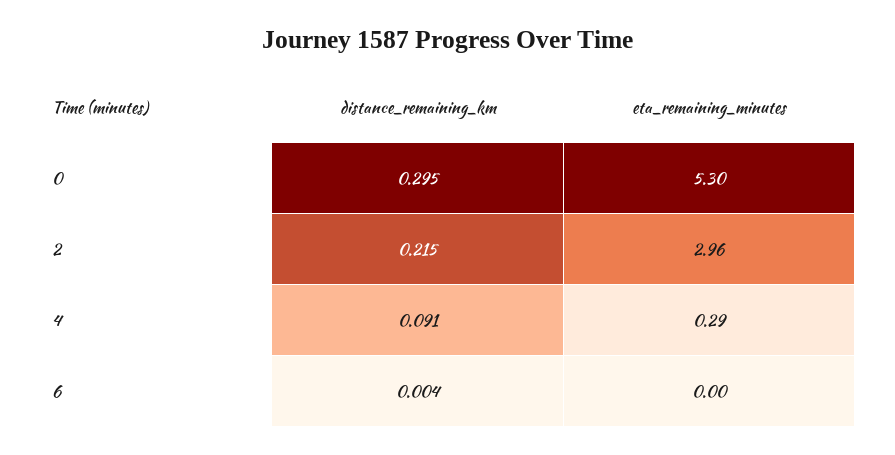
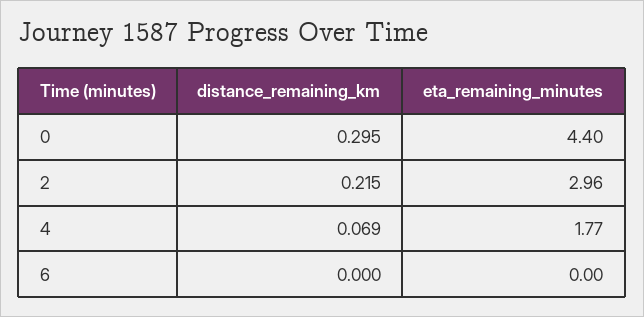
  {
    "distance_remaining_km": {
      "0": 0.295,
      "2": 0.215,
-     "4": 0.091,
+     "4": 0.069,
-     "6": 0.004
+     "6": 0
    },
    "eta_remaining_minutes": {
-     "0": 5.3,
+     "0": 4.4,
      "2": 2.96,
-     "4": 0.29,
+     "4": 1.77,
      "6": 0
    }
  }

